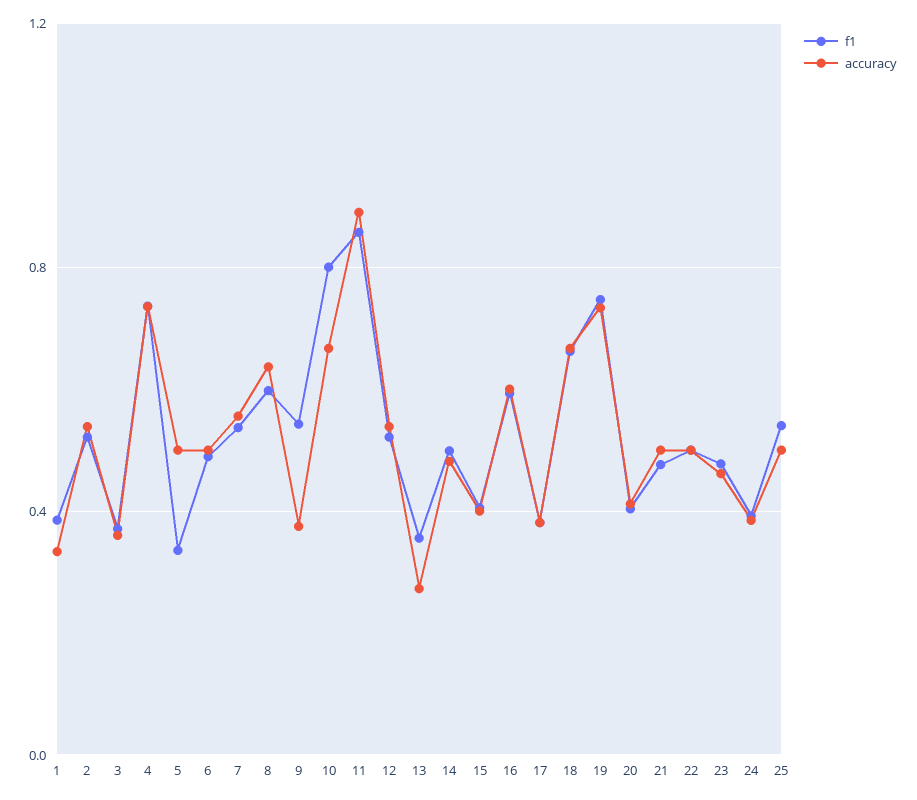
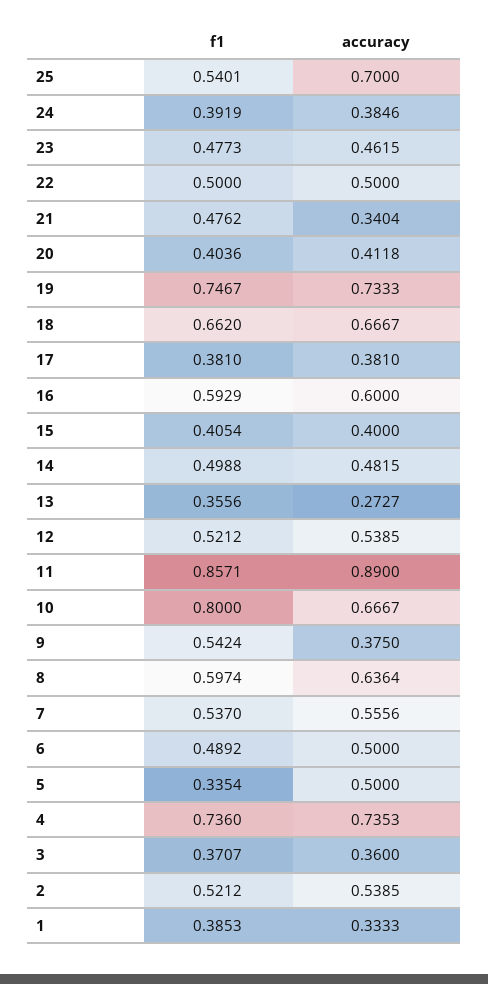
  {
    "f1": {
      "1": 0.3853,
      "2": 0.5212,
      "3": 0.3707,
      "4": 0.736,
      "5": 0.3354,
      "6": 0.4892,
      "7": 0.537,
      "8": 0.5974,
      "9": 0.5424,
      "10": 0.8,
      "11": 0.8571,
      "12": 0.5212,
      "13": 0.3556,
      "14": 0.4988,
      "15": 0.4054,
      "16": 0.5929,
      "17": 0.381,
      "18": 0.662,
      "19": 0.7467,
      "20": 0.4036,
      "21": 0.4762,
      "22": 0.5,
      "23": 0.4773,
      "24": 0.3919,
      "25": 0.5401
    },
    "accuracy": {
      "1": 0.3333,
      "2": 0.5385,
      "3": 0.36,
      "4": 0.7353,
      "5": 0.5,
      "6": 0.5,
      "7": 0.5556,
      "8": 0.6364,
      "9": 0.375,
      "10": 0.6667,
      "11": 0.89,
      "12": 0.5385,
      "13": 0.2727,
      "14": 0.4815,
      "15": 0.4,
      "16": 0.6,
      "17": 0.381,
      "18": 0.6667,
      "19": 0.7333,
      "20": 0.4118,
-     "21": 0.5,
+     "21": 0.3404,
      "22": 0.5,
      "23": 0.4615,
      "24": 0.3846,
-     "25": 0.5
+     "25": 0.7
    }
  }

